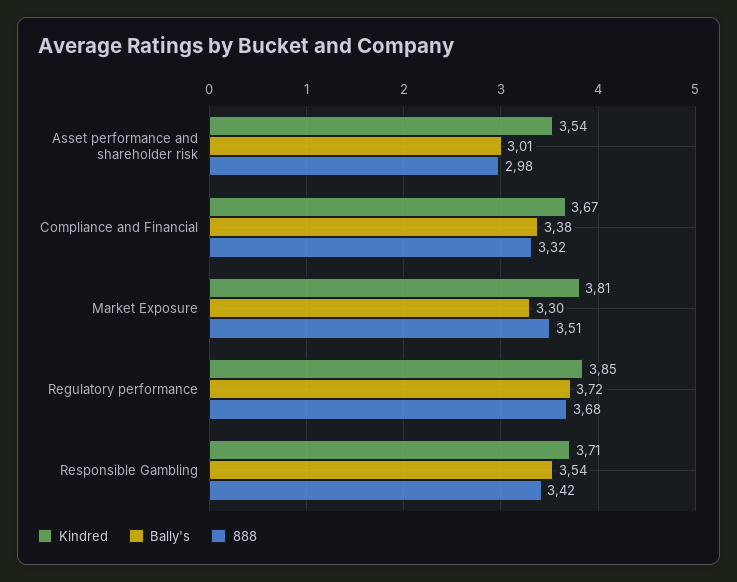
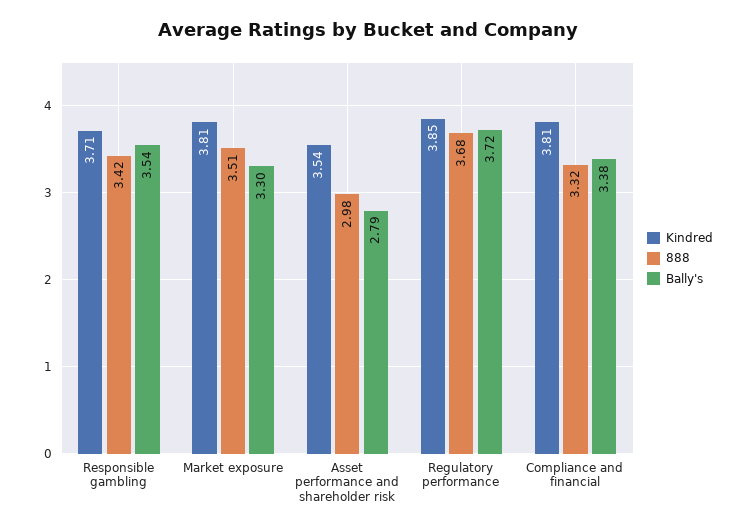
  {
    "Kindred": {
      "Asset performance and shareholder risk": 3.54,
-     "Compliance and Financial": 3.67,
+     "Compliance and Financial": 3.81,
      "Market Exposure": 3.81,
      "Regulatory performance": 3.85,
      "Responsible Gambling": 3.71
    },
    "Bally's": {
-     "Asset performance and shareholder risk": 3.01,
+     "Asset performance and shareholder risk": 2.79,
      "Compliance and Financial": 3.38,
      "Market Exposure": 3.3,
      "Regulatory performance": 3.72,
      "Responsible Gambling": 3.54
    },
    "888": {
      "Asset performance and shareholder risk": 2.98,
      "Compliance and Financial": 3.32,
      "Market Exposure": 3.51,
      "Regulatory performance": 3.68,
      "Responsible Gambling": 3.42
    }
  }

